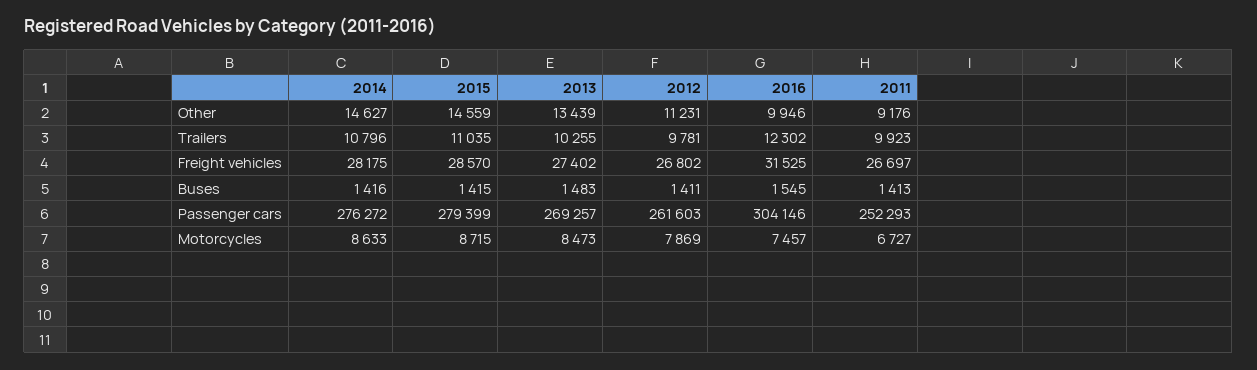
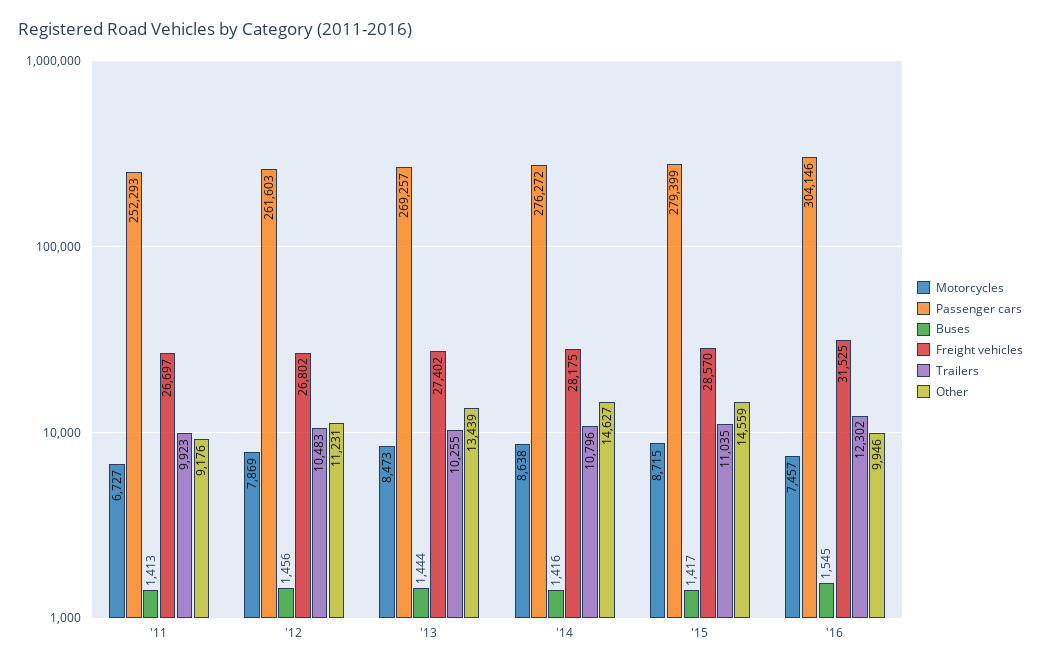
  {
    "Other": {
      "2014": 14627,
      "2015": 14559,
      "2013": 13439,
      "2012": 11231,
      "2016": 9946,
      "2011": 9176
    },
    "Trailers": {
      "2014": 10796,
      "2015": 11035,
      "2013": 10255,
-     "2012": 9781,
+     "2012": 10483,
      "2016": 12302,
      "2011": 9923
    },
    "Freight vehicles": {
      "2014": 28175,
      "2015": 28570,
      "2013": 27402,
      "2012": 26802,
      "2016": 31525,
      "2011": 26697
    },
    "Buses": {
      "2014": 1416,
-     "2015": 1415,
+     "2015": 1417,
-     "2013": 1483,
+     "2013": 1444,
-     "2012": 1411,
+     "2012": 1456,
      "2016": 1545,
      "2011": 1413
    },
    "Passenger cars": {
      "2014": 276272,
      "2015": 279399,
      "2013": 269257,
      "2012": 261603,
      "2016": 304146,
      "2011": 252293
    },
    "Motorcycles": {
-     "2014": 8633,
+     "2014": 8638,
      "2015": 8715,
      "2013": 8473,
      "2012": 7869,
      "2016": 7457,
      "2011": 6727
    }
  }

